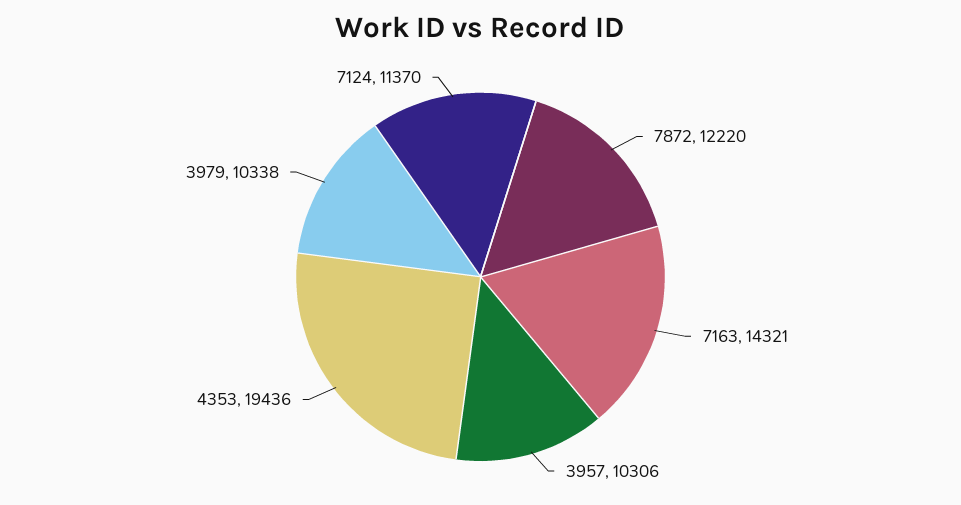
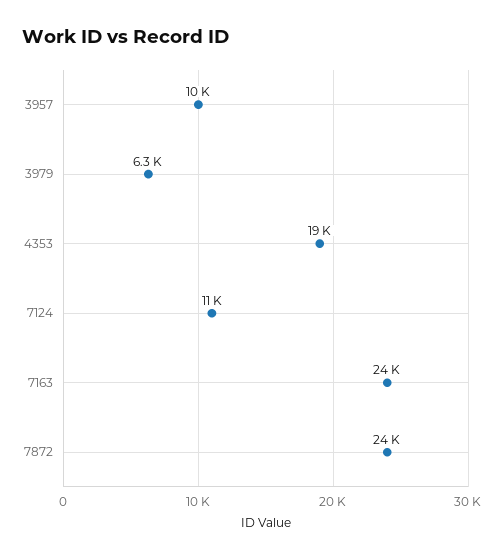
  {
-   "7872": 12220,
+   "7872": 24000,
-   "7163": 14321,
+   "7163": 24000,
    "3957": 10306,
    "4353": 19436,
-   "3979": 10338,
+   "3979": 6300,
    "7124": 11370
  }

